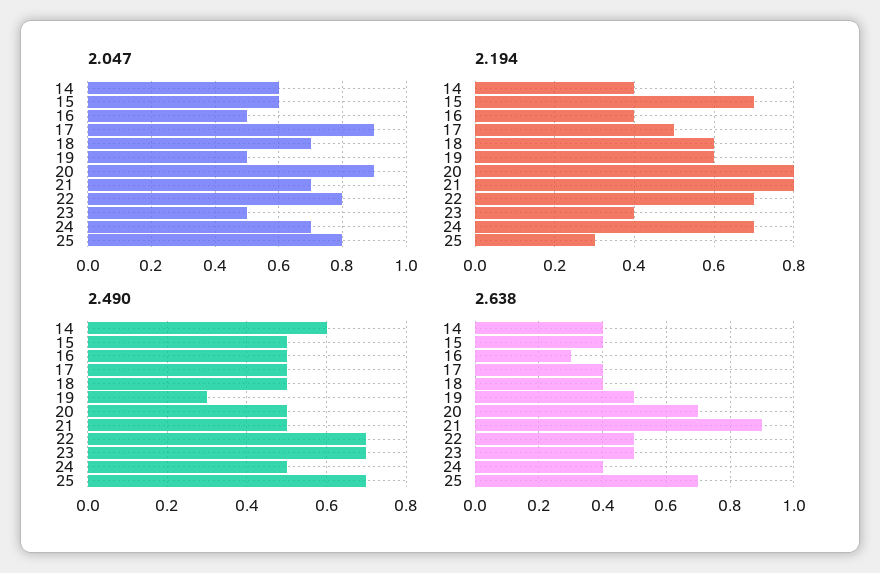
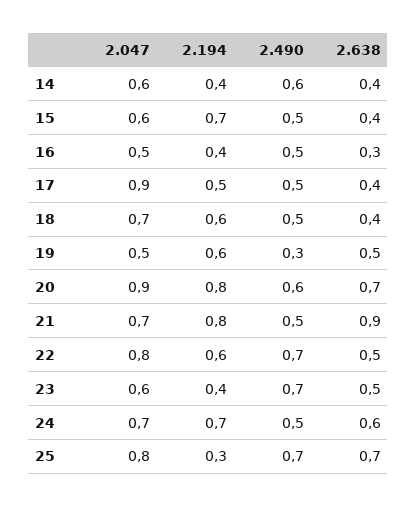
  {
    "2.047": {
      "14": 0.6,
      "15": 0.6,
      "16": 0.5,
      "17": 0.9,
      "18": 0.7,
      "19": 0.5,
      "20": 0.9,
      "21": 0.7,
      "22": 0.8,
-     "23": 0.5,
+     "23": 0.6,
      "24": 0.7,
      "25": 0.8
    },
    "2.194": {
      "14": 0.4,
      "15": 0.7,
      "16": 0.4,
      "17": 0.5,
      "18": 0.6,
      "19": 0.6,
      "20": 0.8,
      "21": 0.8,
-     "22": 0.7,
+     "22": 0.6,
      "23": 0.4,
      "24": 0.7,
      "25": 0.3
    },
    "2.490": {
      "14": 0.6,
      "15": 0.5,
      "16": 0.5,
      "17": 0.5,
      "18": 0.5,
      "19": 0.3,
-     "20": 0.5,
+     "20": 0.6,
      "21": 0.5,
      "22": 0.7,
      "23": 0.7,
      "24": 0.5,
      "25": 0.7
    },
    "2.638": {
      "14": 0.4,
      "15": 0.4,
      "16": 0.3,
      "17": 0.4,
      "18": 0.4,
      "19": 0.5,
      "20": 0.7,
      "21": 0.9,
      "22": 0.5,
      "23": 0.5,
-     "24": 0.4,
+     "24": 0.6,
      "25": 0.7
    }
  }

